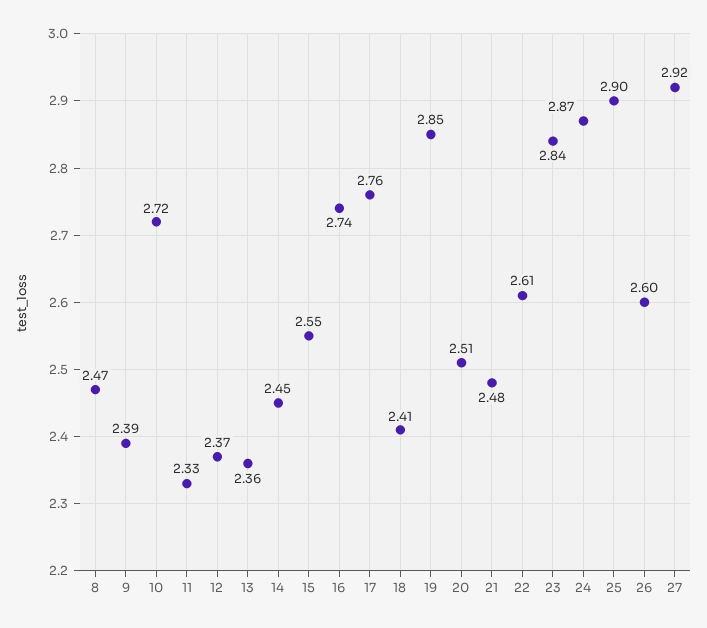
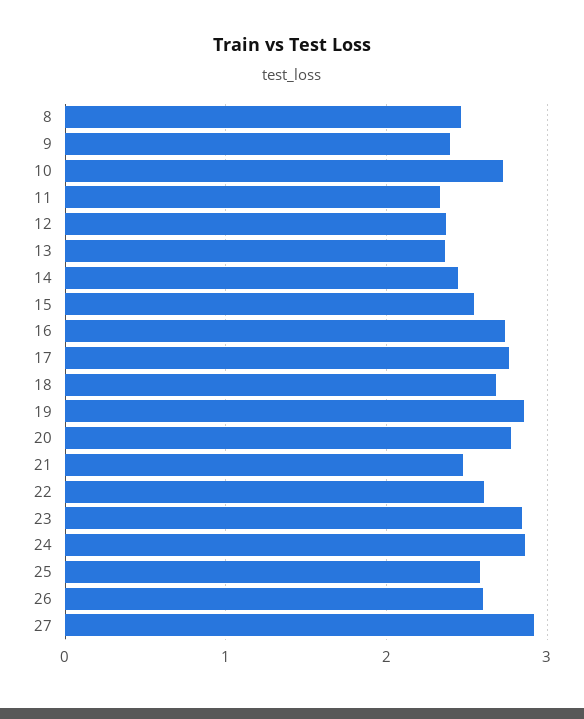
  {
    "8": 2.47,
    "9": 2.39,
    "10": 2.72,
    "11": 2.33,
    "12": 2.37,
    "13": 2.36,
    "14": 2.45,
    "15": 2.55,
    "16": 2.74,
    "17": 2.76,
-   "18": 2.41,
+   "18": 2.7,
    "19": 2.85,
-   "20": 2.51,
+   "20": 2.8,
    "21": 2.48,
    "22": 2.61,
    "23": 2.84,
    "24": 2.87,
-   "25": 2.9,
+   "25": 2.6,
    "26": 2.6,
    "27": 2.92
  }

